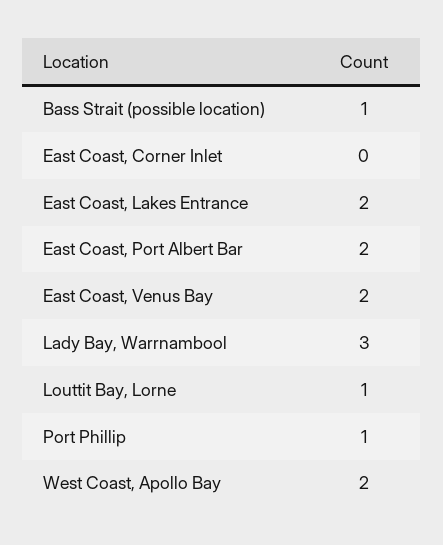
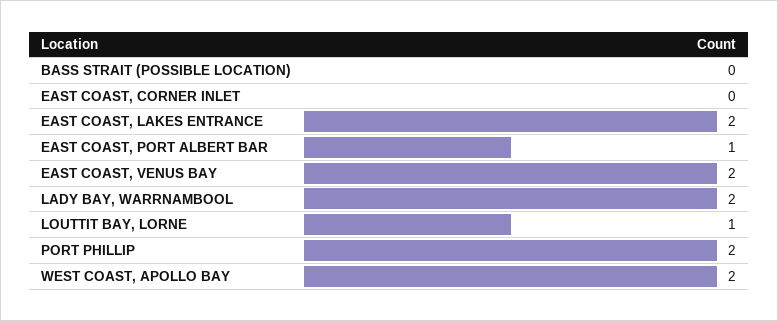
  {
-   "Bass Strait (possible location)": 1,
+   "Bass Strait (possible location)": 0,
    "East Coast, Corner Inlet": 0,
    "East Coast, Lakes Entrance": 2,
-   "East Coast, Port Albert Bar": 2,
+   "East Coast, Port Albert Bar": 1,
    "East Coast, Venus Bay": 2,
-   "Lady Bay, Warrnambool": 3,
+   "Lady Bay, Warrnambool": 2,
    "Louttit Bay, Lorne": 1,
-   "Port Phillip": 1,
+   "Port Phillip": 2,
    "West Coast, Apollo Bay": 2
  }

